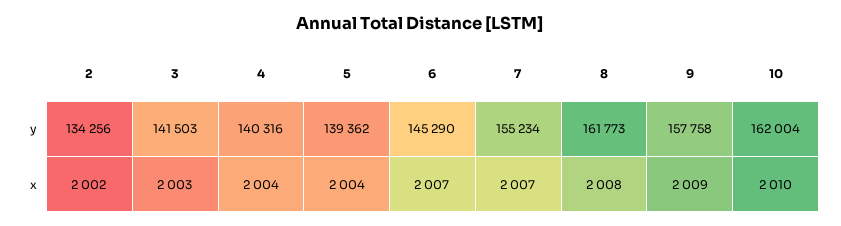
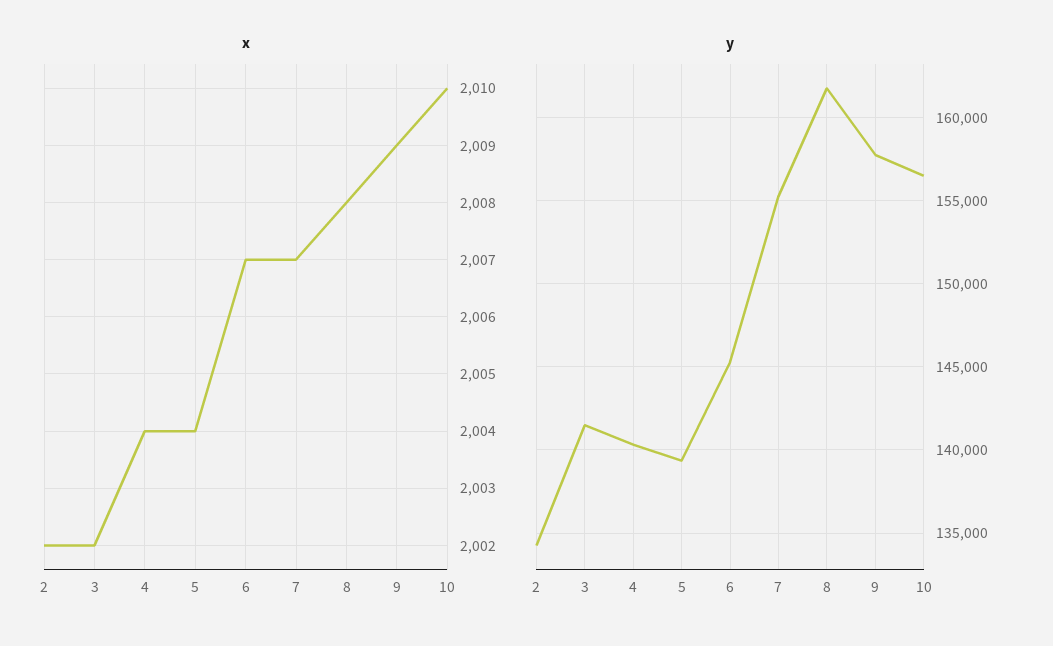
  {
    "y": {
      "2": 134256,
      "3": 141503,
      "4": 140316,
      "5": 139362,
      "6": 145290,
      "7": 155234,
      "8": 161773,
      "9": 157758,
-     "10": 162004
+     "10": 156500
    },
    "x": {
      "2": 2002,
-     "3": 2003,
+     "3": 2002,
      "4": 2004,
      "5": 2004,
      "6": 2007,
      "7": 2007,
      "8": 2008,
      "9": 2009,
      "10": 2010
    }
  }

